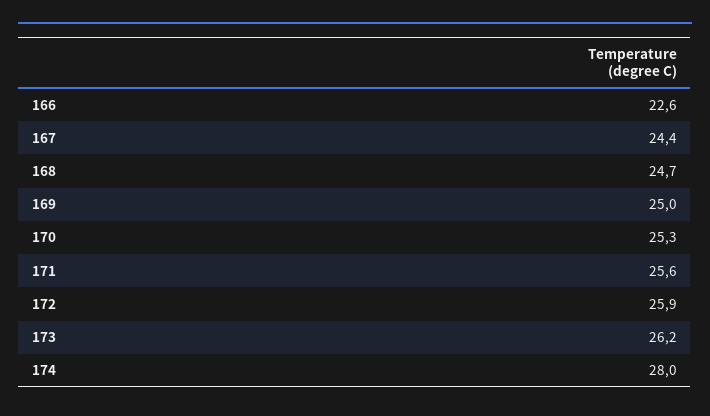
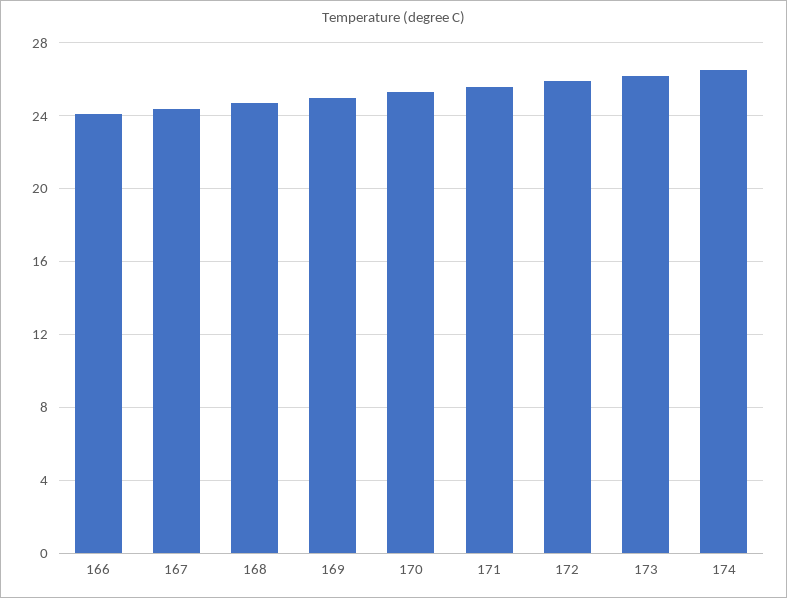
  {
-   "166": 22.6,
+   "166": 24,
    "167": 24.4,
    "168": 24.7,
    "169": 25,
    "170": 25.3,
    "171": 25.6,
    "172": 25.9,
    "173": 26.2,
-   "174": 28
+   "174": 26.5
  }

